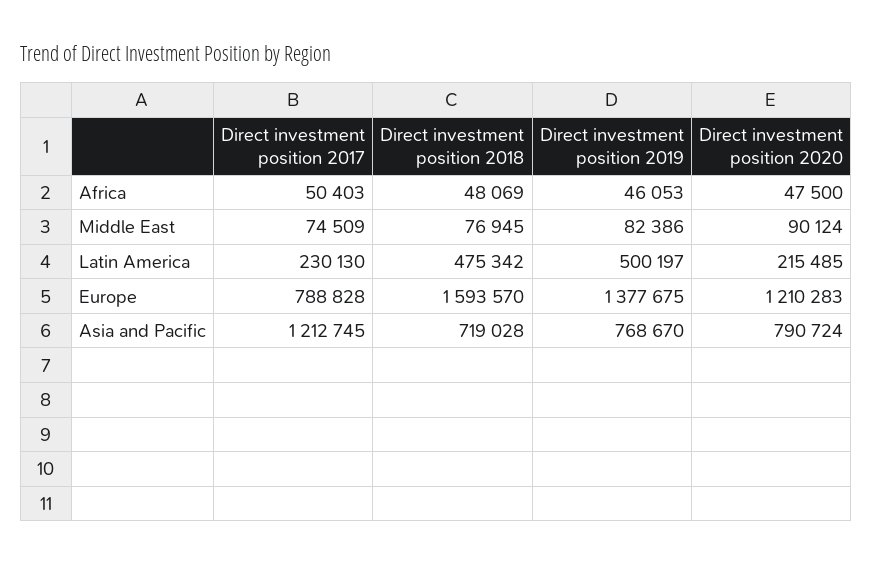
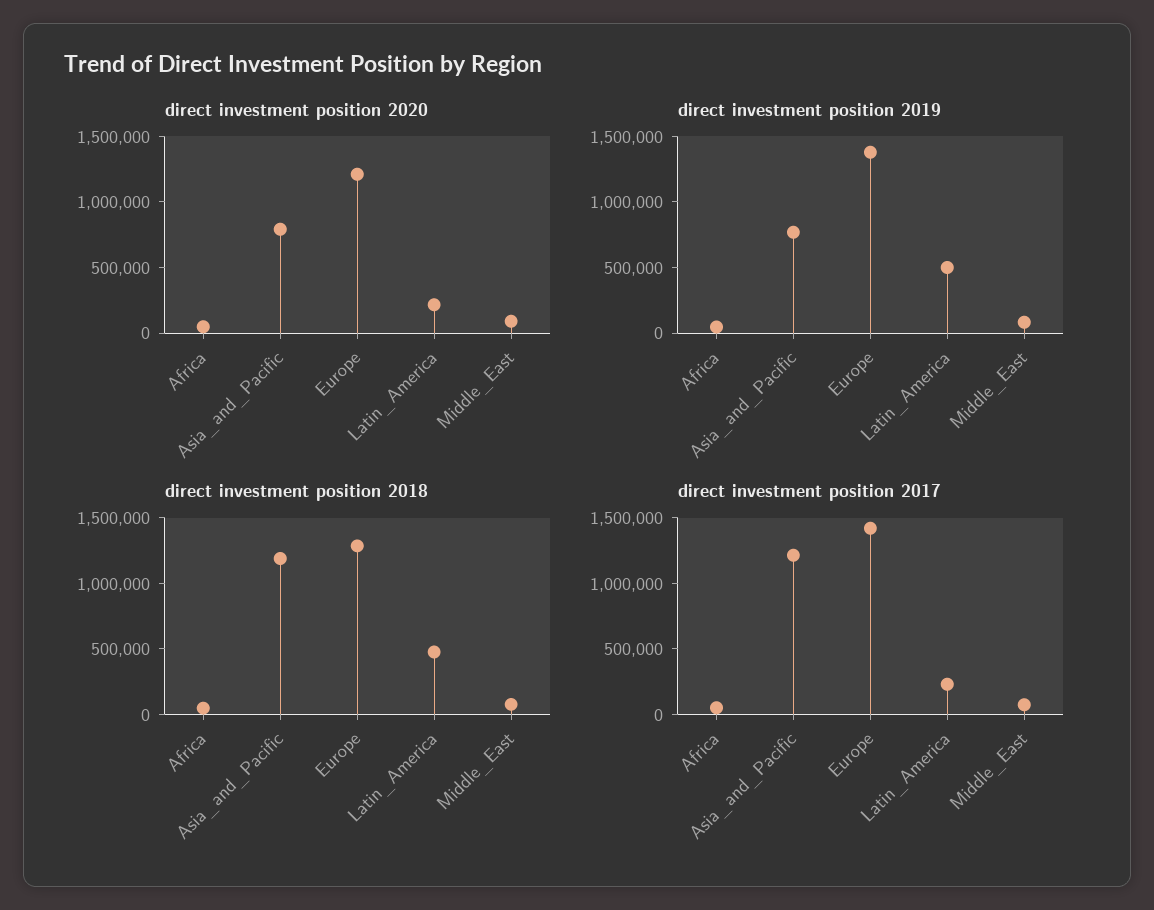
  {
    "Direct investment position 2017": {
      "Africa": 50403,
      "Middle East": 74509,
      "Latin America": 230130,
-     "Europe": 788828,
+     "Europe": 1400000,
      "Asia and Pacific": 1212745
    },
    "Direct investment position 2018": {
      "Africa": 48069,
      "Middle East": 76945,
      "Latin America": 475342,
-     "Europe": 1593570,
+     "Europe": 1300000,
-     "Asia and Pacific": 719028
+     "Asia and Pacific": 1200000
    },
    "Direct investment position 2019": {
      "Africa": 46053,
      "Middle East": 82386,
      "Latin America": 500197,
      "Europe": 1377675,
      "Asia and Pacific": 768670
    },
    "Direct investment position 2020": {
      "Africa": 47500,
      "Middle East": 90124,
      "Latin America": 215485,
      "Europe": 1210283,
      "Asia and Pacific": 790724
    }
  }

